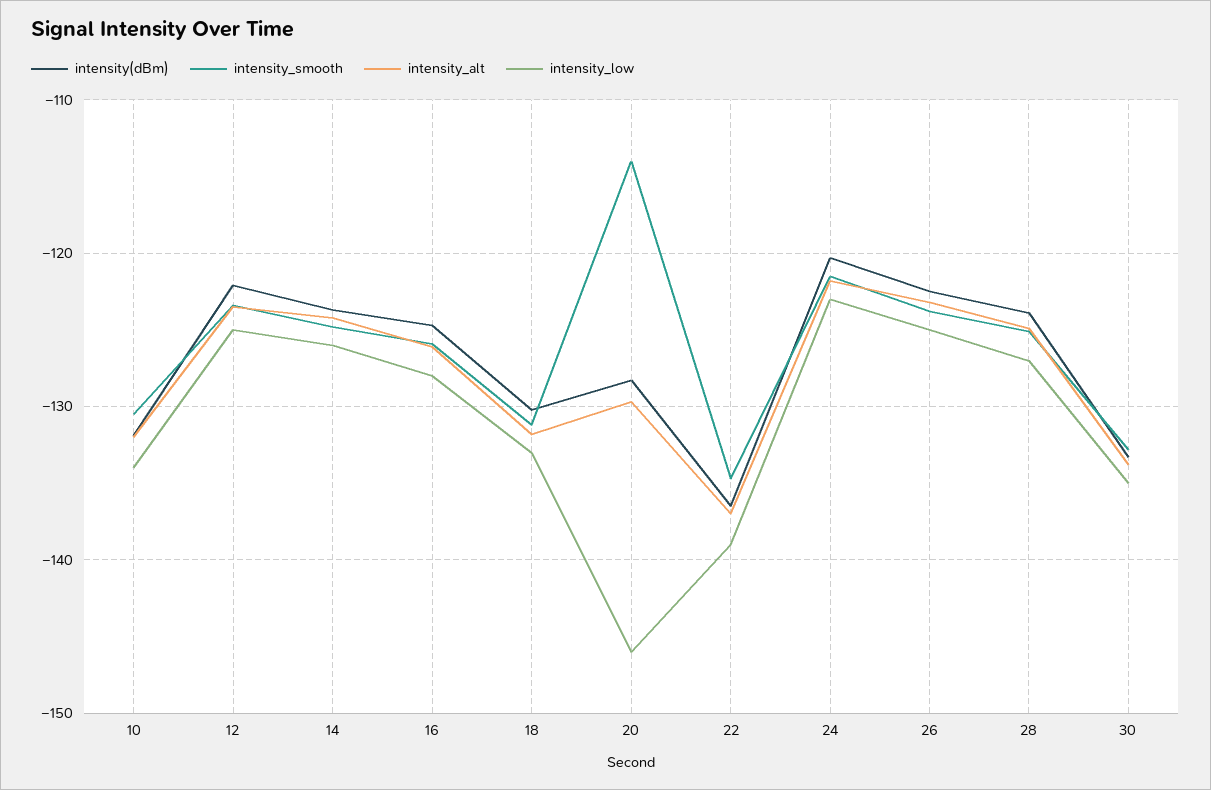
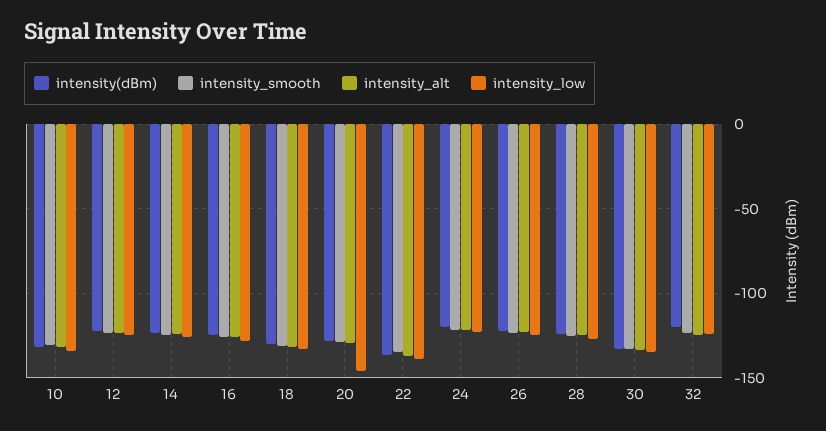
  {
    "intensity(dBm)": {
      "10": -132,
      "12": -122,
      "14": -124,
      "16": -125,
      "18": -130,
      "20": -128,
      "22": -137,
      "24": -120,
      "26": -123,
      "28": -124,
-     "30": -133
+     "30": -133,
+     "32": -120
    },
    "intensity_smooth": {
      "10": -131,
      "12": -123,
      "14": -125,
      "16": -126,
      "18": -131,
-     "20": -114,
+     "20": -130,
      "22": -135,
      "24": -122,
      "26": -124,
      "28": -125,
-     "30": -133
+     "30": -133,
+     "32": -125
    },
    "intensity_alt": {
      "10": -132,
      "12": -124,
      "14": -124,
      "16": -126,
      "18": -132,
      "20": -130,
      "22": -137,
      "24": -122,
      "26": -123,
      "28": -125,
-     "30": -134
+     "30": -134,
+     "32": -125
    },
    "intensity_low": {
      "10": -134,
      "12": -125,
      "14": -126,
      "16": -128,
      "18": -133,
      "20": -146,
      "22": -139,
      "24": -123,
      "26": -125,
      "28": -127,
-     "30": -135
+     "30": -135,
+     "32": -125
    }
  }

